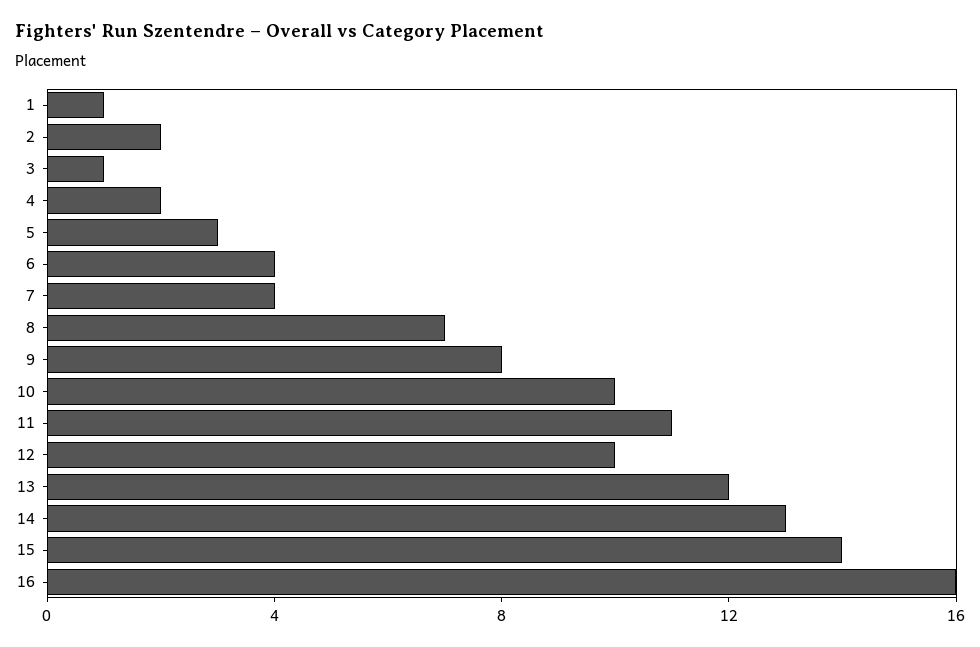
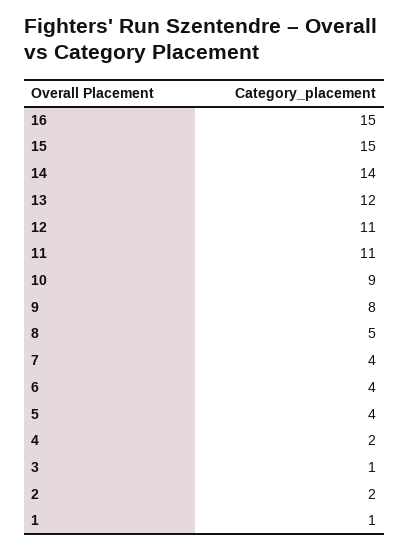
  {
    "1": 1,
    "2": 2,
    "3": 1,
    "4": 2,
-   "5": 3,
+   "5": 4,
    "6": 4,
    "7": 4,
-   "8": 7,
+   "8": 5,
    "9": 8,
-   "10": 10,
+   "10": 9,
    "11": 11,
-   "12": 10,
+   "12": 11,
    "13": 12,
-   "14": 13,
+   "14": 14,
-   "15": 14,
+   "15": 15,
-   "16": 16
+   "16": 15
  }

